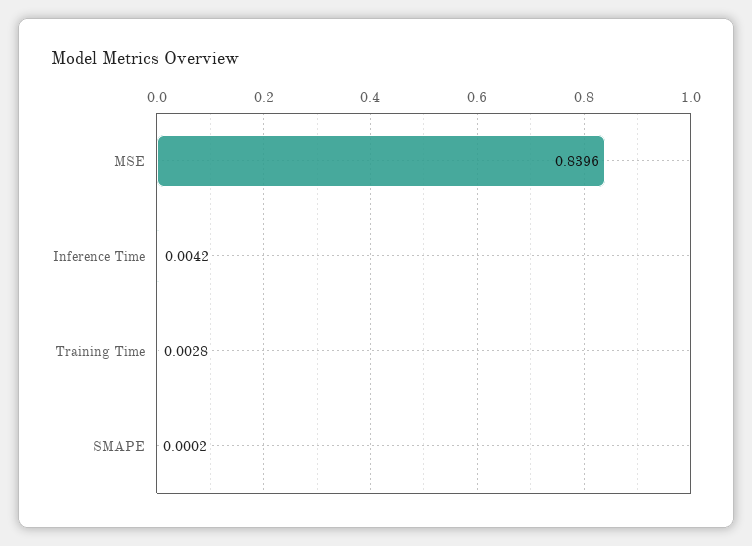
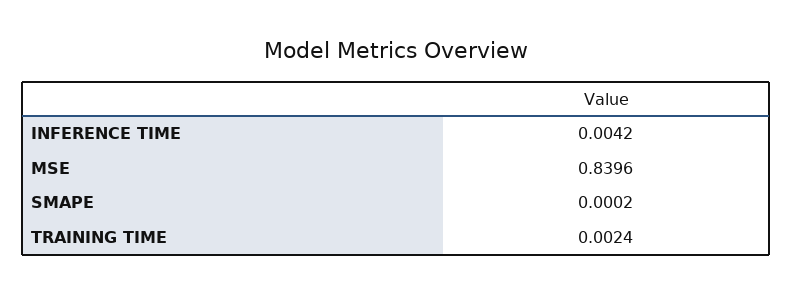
  {
    "MSE": 0.8396,
    "Inference Time": 0.0042,
-   "Training Time": 0.0028,
+   "Training Time": 0.0024,
    "SMAPE": 0.0002
  }

